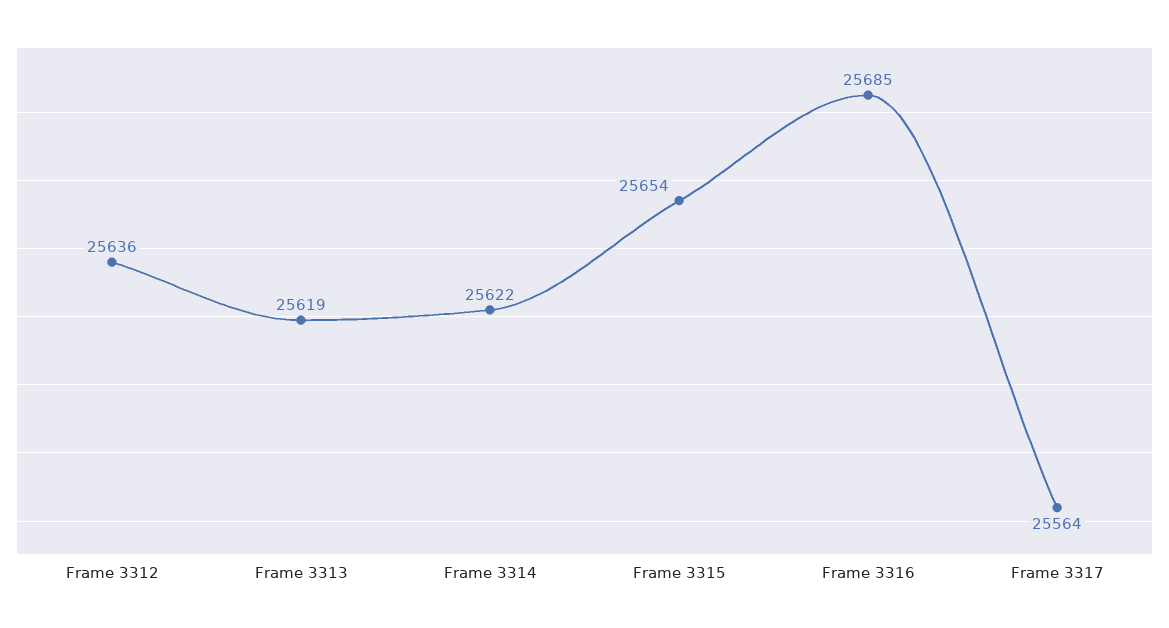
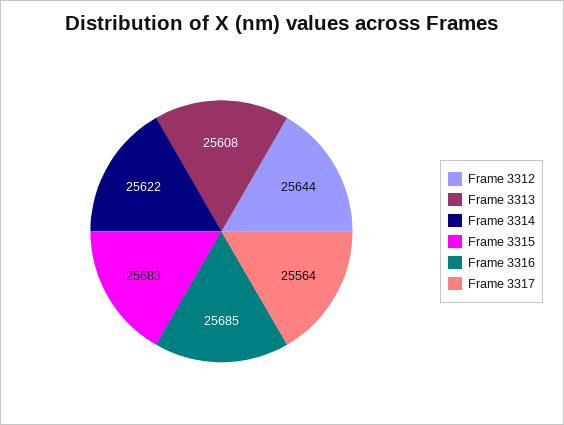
  {
-   "Frame 3312": 25636,
+   "Frame 3312": 25644,
-   "Frame 3313": 25619,
+   "Frame 3313": 25608,
    "Frame 3314": 25622,
-   "Frame 3315": 25654,
+   "Frame 3315": 25683,
    "Frame 3316": 25685,
    "Frame 3317": 25564
  }

